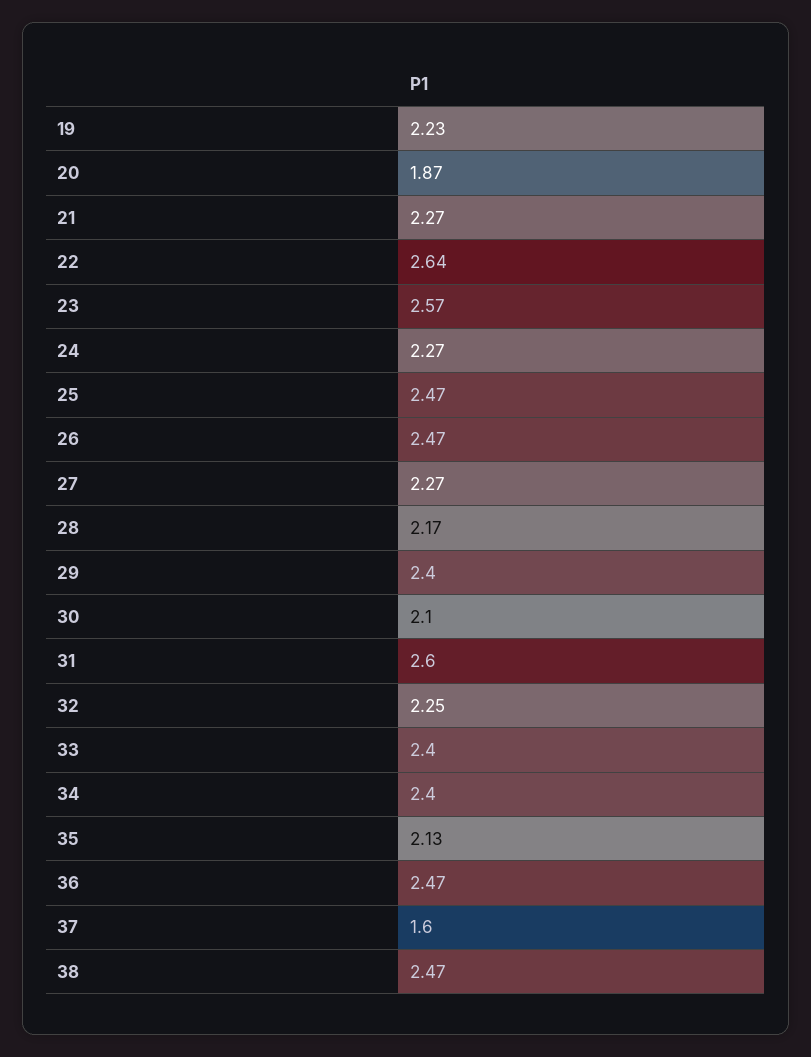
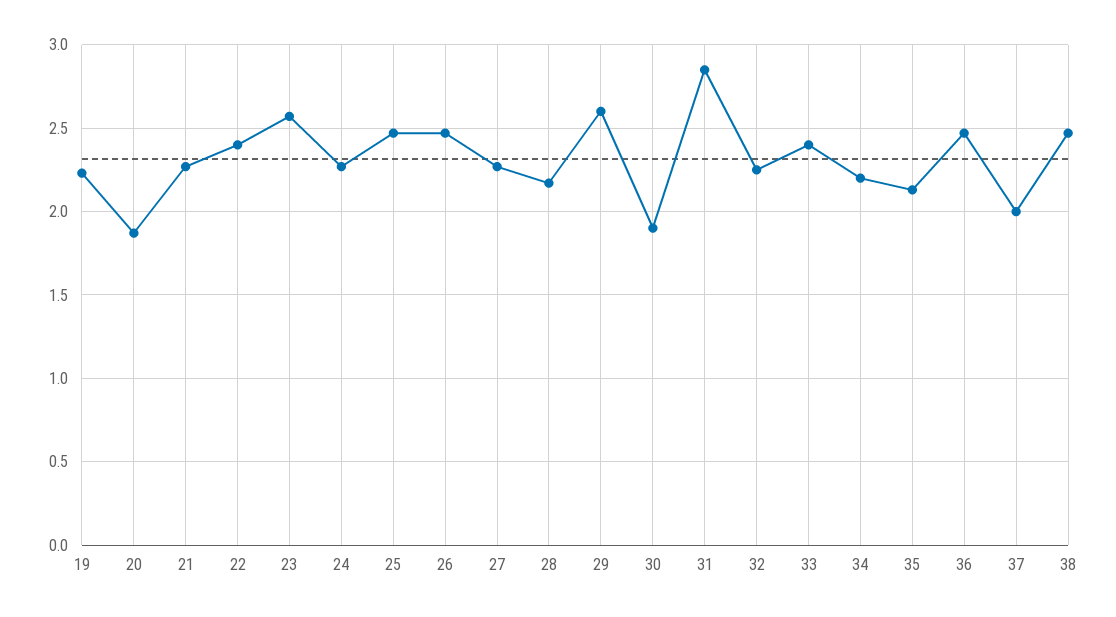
  {
    "19": 2.23,
    "20": 1.87,
    "21": 2.27,
-   "22": 2.64,
+   "22": 2.4,
    "23": 2.57,
    "24": 2.27,
    "25": 2.47,
    "26": 2.47,
    "27": 2.27,
    "28": 2.17,
-   "29": 2.4,
+   "29": 2.6,
-   "30": 2.1,
+   "30": 1.9,
-   "31": 2.6,
+   "31": 2.85,
    "32": 2.25,
    "33": 2.4,
-   "34": 2.4,
+   "34": 2.2,
    "35": 2.13,
    "36": 2.47,
-   "37": 1.6,
+   "37": 2,
    "38": 2.47
  }

